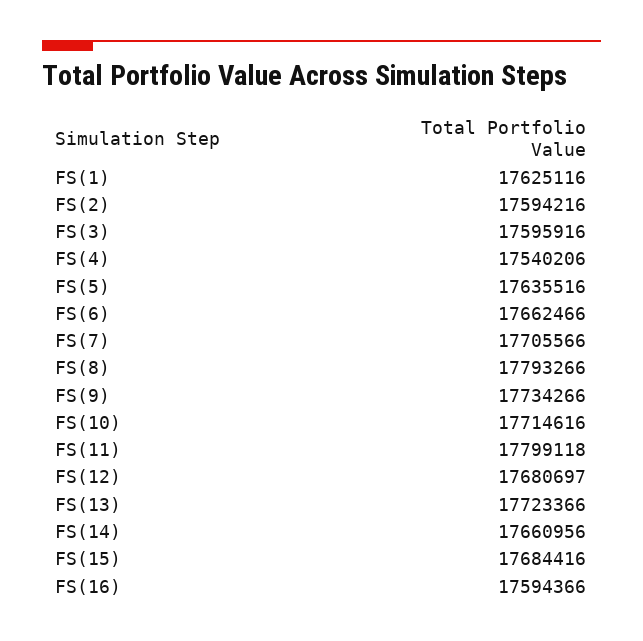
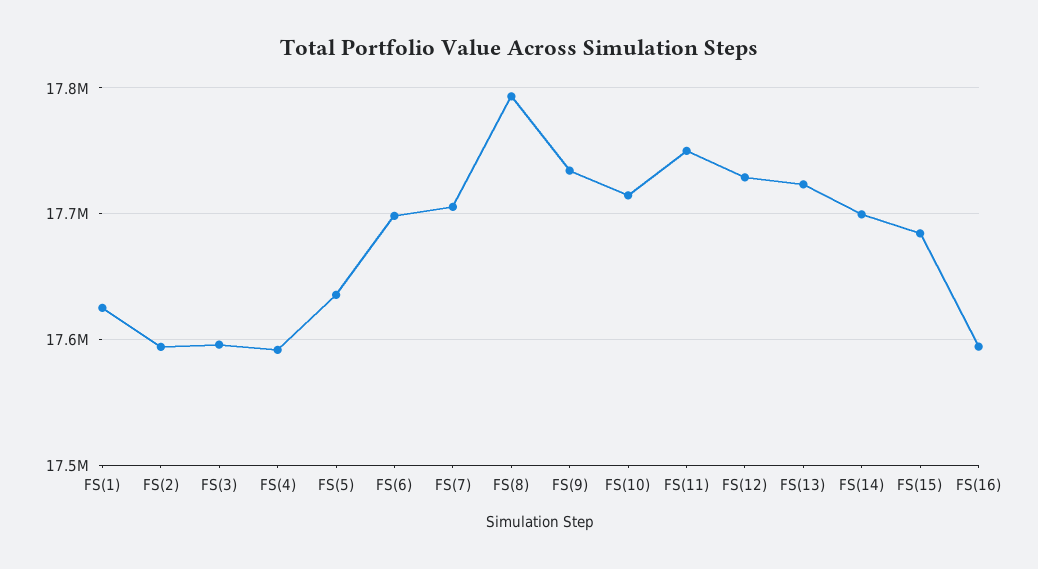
  {
    "FS(1)": 17625116,
    "FS(2)": 17594216,
    "FS(3)": 17595916,
-   "FS(4)": 17540206,
+   "FS(4)": 17590000,
    "FS(5)": 17635516,
-   "FS(6)": 17662466,
+   "FS(6)": 17700000,
    "FS(7)": 17705566,
    "FS(8)": 17793266,
    "FS(9)": 17734266,
    "FS(10)": 17714616,
-   "FS(11)": 17799118,
+   "FS(11)": 17750000,
-   "FS(12)": 17680697,
+   "FS(12)": 17730000,
    "FS(13)": 17723366,
-   "FS(14)": 17660956,
+   "FS(14)": 17700000,
    "FS(15)": 17684416,
    "FS(16)": 17594366
  }

